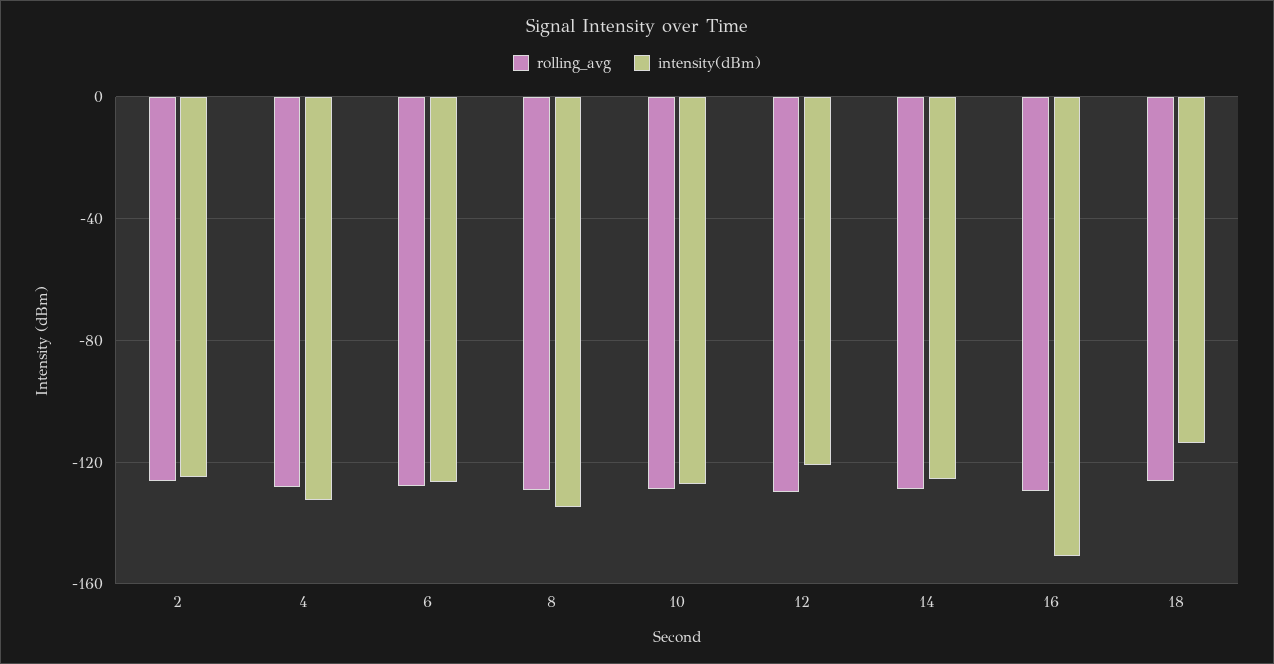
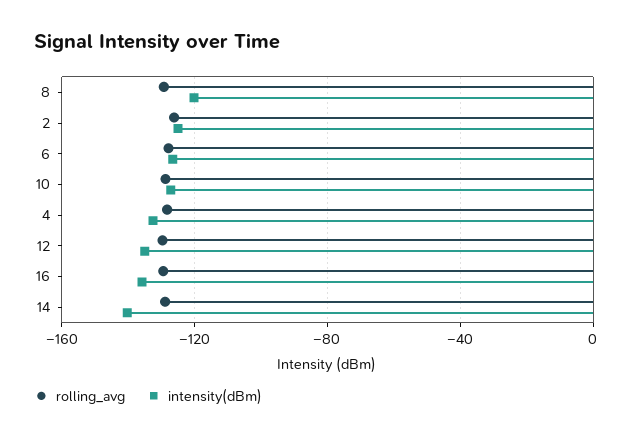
  {
    "rolling_avg": {
      "2": -125,
      "4": -130,
      "6": -130,
      "8": -130,
      "10": -130,
      "12": -130,
      "14": -130,
-     "16": -130,
+     "16": -130
-     "18": -125
    },
    "intensity(dBm)": {
      "2": -125,
      "4": -135,
      "6": -125,
-     "8": -135,
+     "8": -120,
      "10": -125,
-     "12": -120,
+     "12": -135,
-     "14": -125,
+     "14": -140,
-     "16": -150,
+     "16": -135
-     "18": -115
    }
  }

